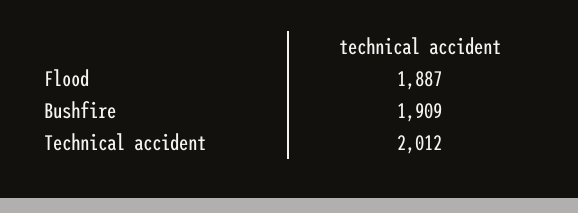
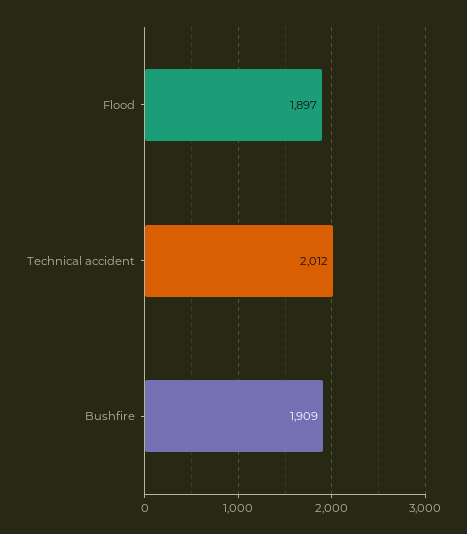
  {
-   "Flood": 1887,
+   "Flood": 1897,
    "Bushfire": 1909,
    "Technical accident": 2012
  }

